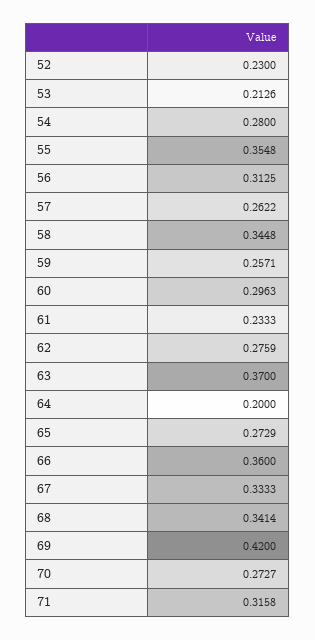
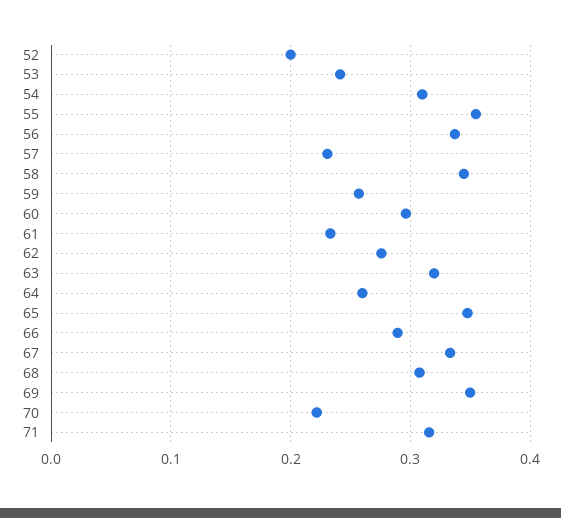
  {
-   "52": 0.23,
+   "52": 0.2,
-   "53": 0.2126,
+   "53": 0.24,
-   "54": 0.28,
+   "54": 0.31,
    "55": 0.3548,
-   "56": 0.3125,
+   "56": 0.34,
-   "57": 0.2622,
+   "57": 0.23,
    "58": 0.3448,
    "59": 0.2571,
    "60": 0.2963,
    "61": 0.2333,
    "62": 0.2759,
-   "63": 0.37,
+   "63": 0.32,
-   "64": 0.2,
+   "64": 0.26,
-   "65": 0.2729,
+   "65": 0.35,
-   "66": 0.36,
+   "66": 0.29,
    "67": 0.3333,
-   "68": 0.3414,
+   "68": 0.31,
-   "69": 0.42,
+   "69": 0.35,
-   "70": 0.2727,
+   "70": 0.22,
    "71": 0.3158
  }

